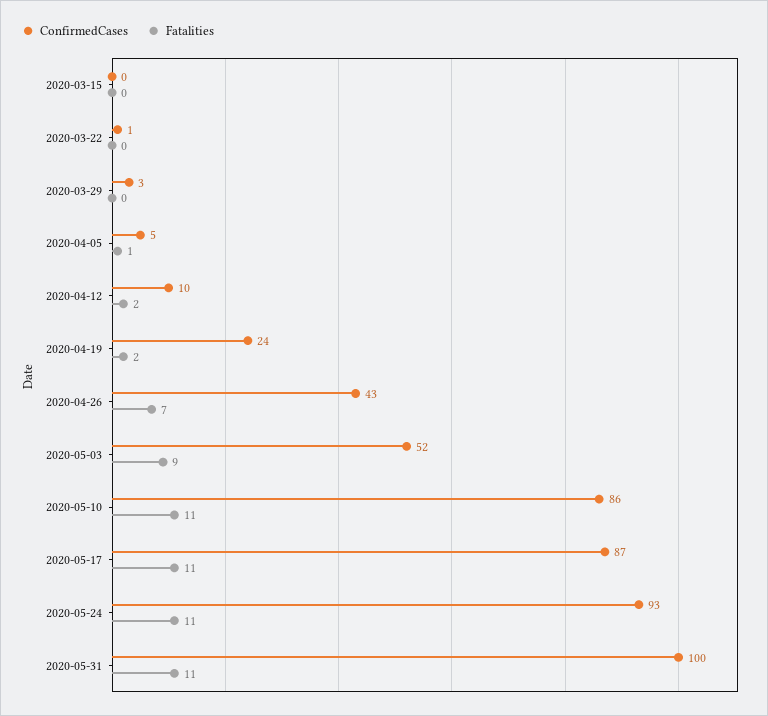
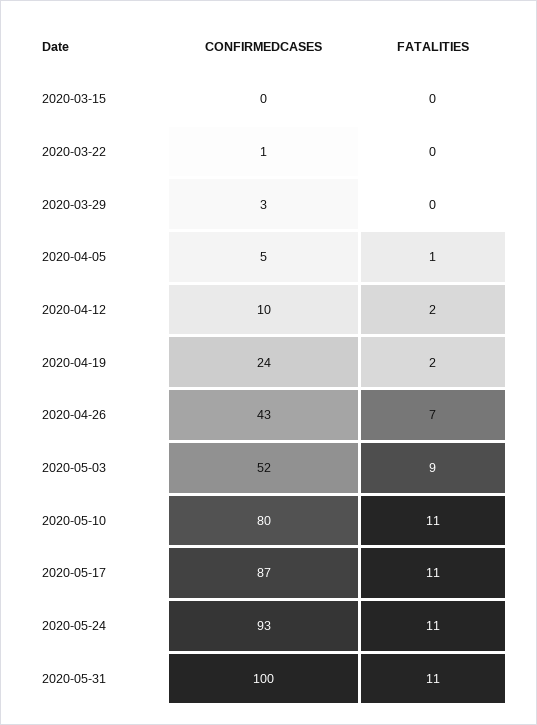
  {
    "ConfirmedCases": {
      "2020-03-15": 0,
      "2020-03-22": 1,
      "2020-03-29": 3,
      "2020-04-05": 5,
      "2020-04-12": 10,
      "2020-04-19": 24,
      "2020-04-26": 43,
      "2020-05-03": 52,
-     "2020-05-10": 86,
+     "2020-05-10": 80,
      "2020-05-17": 87,
      "2020-05-24": 93,
      "2020-05-31": 100
    },
    "Fatalities": {
      "2020-03-15": 0,
      "2020-03-22": 0,
      "2020-03-29": 0,
      "2020-04-05": 1,
      "2020-04-12": 2,
      "2020-04-19": 2,
      "2020-04-26": 7,
      "2020-05-03": 9,
      "2020-05-10": 11,
      "2020-05-17": 11,
      "2020-05-24": 11,
      "2020-05-31": 11
    }
  }

